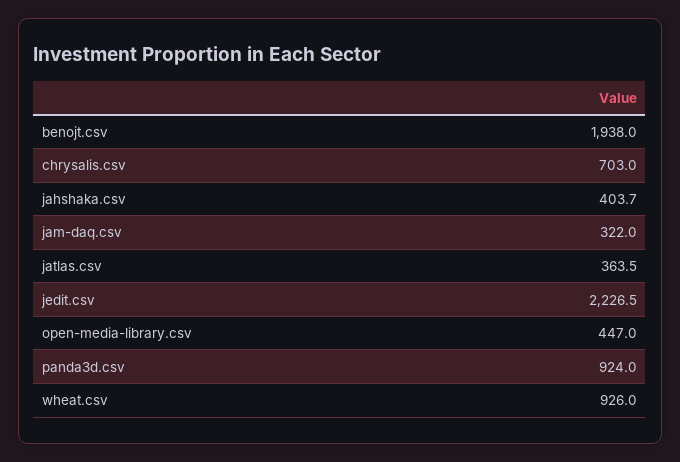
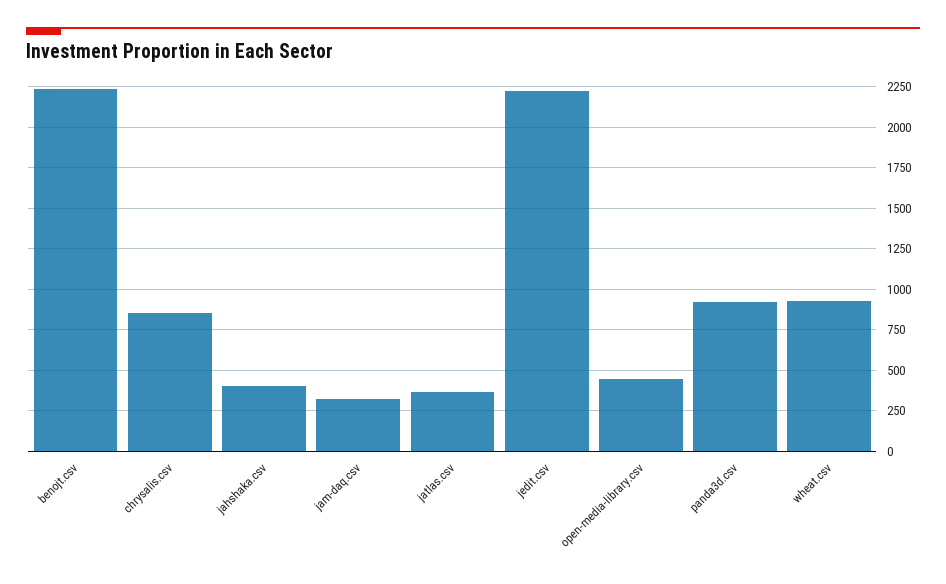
  {
-   "benojt.csv": 1938,
+   "benojt.csv": 2250,
-   "chrysalis.csv": 703,
+   "chrysalis.csv": 850,
    "jahshaka.csv": 403.7,
    "jam-daq.csv": 322,
    "jatlas.csv": 363.5,
    "jedit.csv": 2226.5,
    "open-media-library.csv": 447,
    "panda3d.csv": 924,
    "wheat.csv": 926
  }

